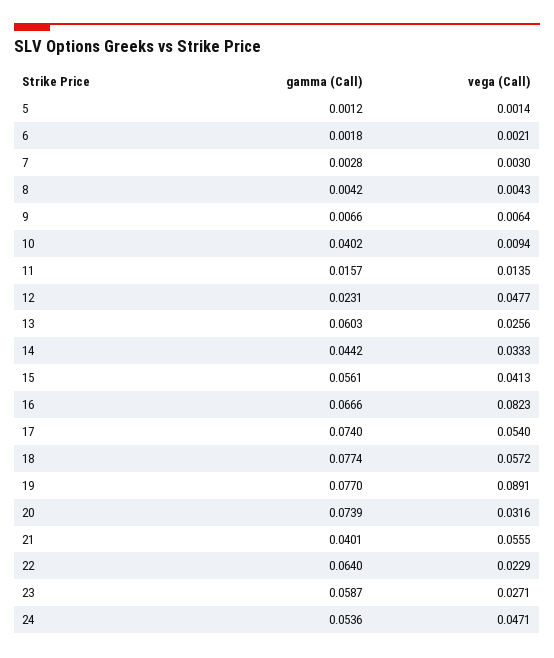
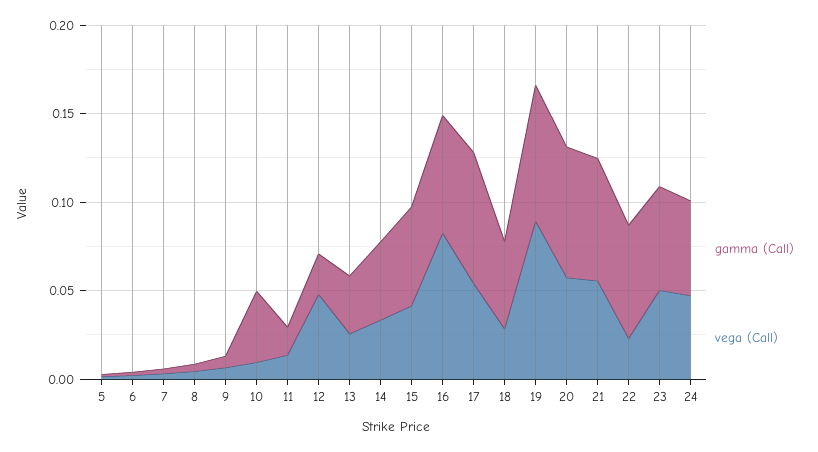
  {
    "gamma (Call)": {
      "5": 0.0012,
      "6": 0.0018,
      "7": 0.0028,
      "8": 0.0042,
      "9": 0.0066,
      "10": 0.0402,
      "11": 0.0157,
      "12": 0.0231,
-     "13": 0.0603,
+     "13": 0.03,
      "14": 0.0442,
      "15": 0.0561,
      "16": 0.0666,
      "17": 0.074,
-     "18": 0.0774,
+     "18": 0.05,
      "19": 0.077,
      "20": 0.0739,
-     "21": 0.0401,
+     "21": 0.07,
      "22": 0.064,
      "23": 0.0587,
      "24": 0.0536
    },
    "vega (Call)": {
      "5": 0.0014,
      "6": 0.0021,
      "7": 0.003,
      "8": 0.0043,
      "9": 0.0064,
      "10": 0.0094,
      "11": 0.0135,
      "12": 0.0477,
      "13": 0.0256,
      "14": 0.0333,
      "15": 0.0413,
      "16": 0.0823,
      "17": 0.054,
-     "18": 0.0572,
+     "18": 0.03,
      "19": 0.0891,
-     "20": 0.0316,
+     "20": 0.06,
      "21": 0.0555,
      "22": 0.0229,
-     "23": 0.0271,
+     "23": 0.05,
      "24": 0.0471
    }
  }

